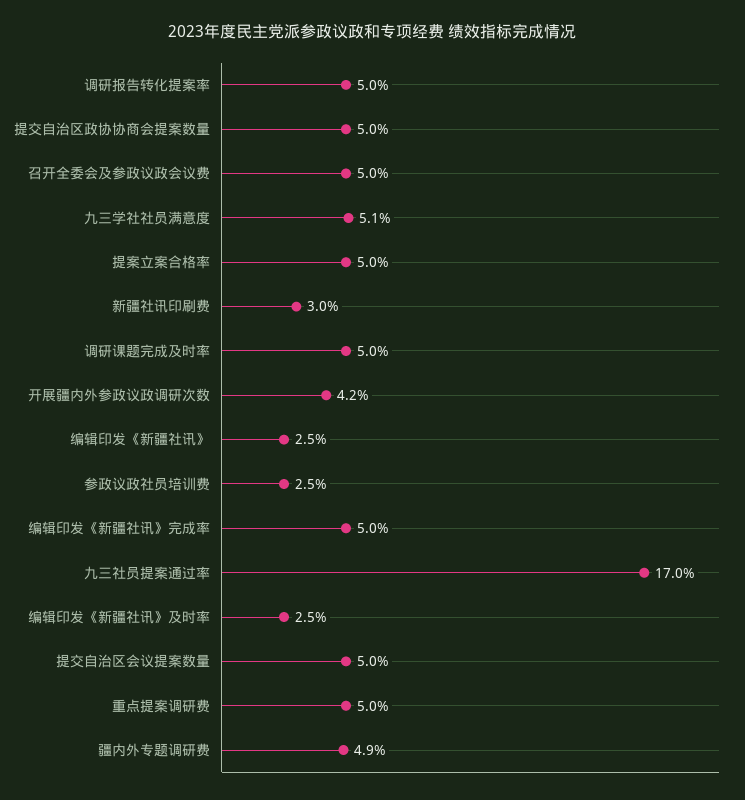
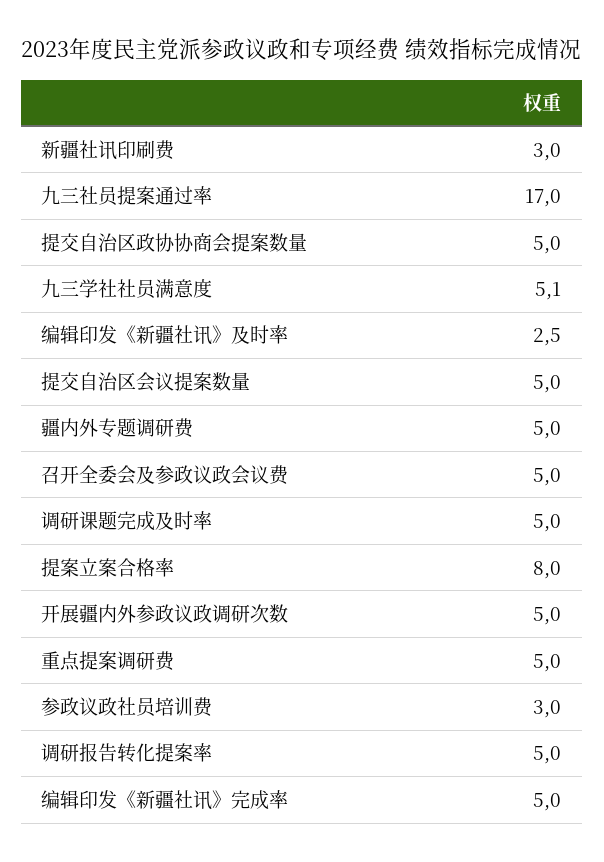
  {
    "调研报告转化提案率": 5,
    "提交自治区政协协商会提案数量": 5,
    "召开全委会及参政议政会议费": 5,
    "九三学社社员满意度": 5.1,
-   "提案立案合格率": 5,
+   "提案立案合格率": 8,
    "新疆社讯印刷费": 3,
    "调研课题完成及时率": 5,
-   "开展疆内外参政议政调研次数": 4.2,
+   "开展疆内外参政议政调研次数": 5,
-   "编辑印发《新疆社讯》": 2.5,
-   "参政议政社员培训费": 2.5,
+   "参政议政社员培训费": 3,
    "编辑印发《新疆社讯》完成率": 5,
    "九三社员提案通过率": 17,
    "编辑印发《新疆社讯》及时率": 2.5,
    "提交自治区会议提案数量": 5,
    "重点提案调研费": 5,
-   "疆内外专题调研费": 4.9
+   "疆内外专题调研费": 5
  }

